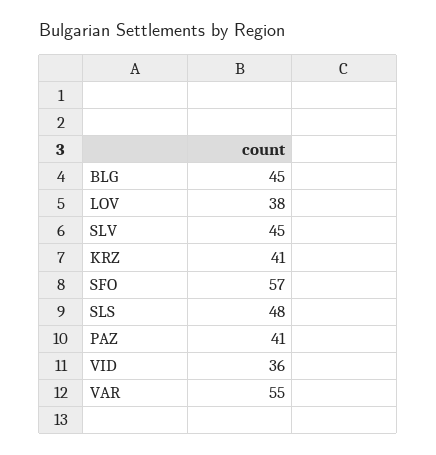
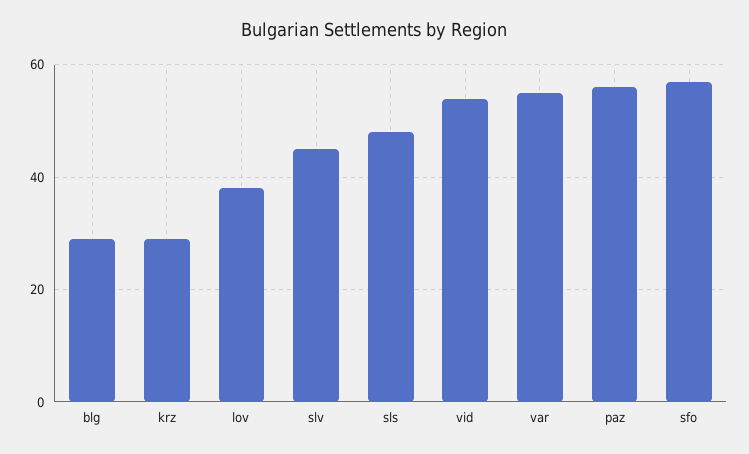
  {
-   "BLG": 45,
+   "BLG": 30,
    "LOV": 38,
    "SLV": 45,
-   "KRZ": 41,
+   "KRZ": 30,
    "SFO": 57,
    "SLS": 48,
-   "PAZ": 41,
+   "PAZ": 55,
-   "VID": 36,
+   "VID": 55,
    "VAR": 55
  }

